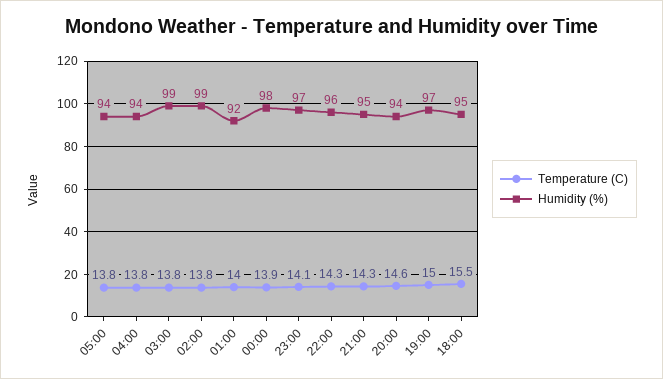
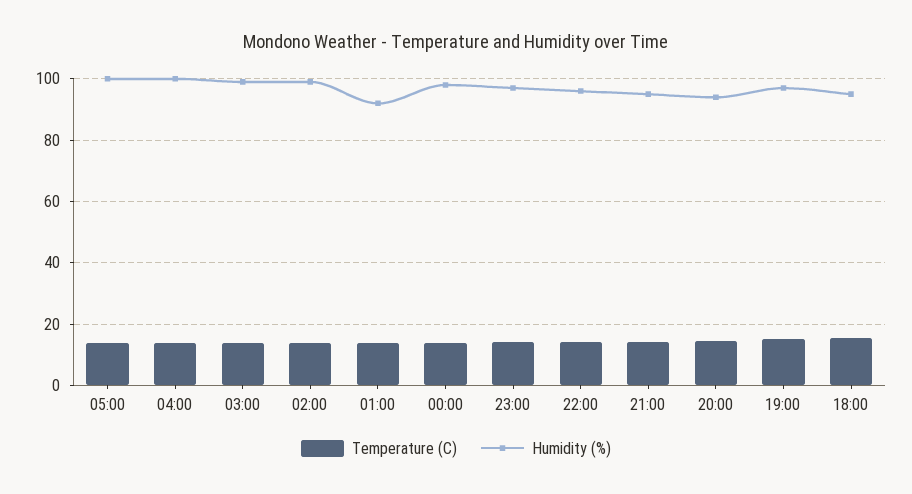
  {
    "Temperature (C)": {
      "05:00": 13.8,
      "04:00": 13.8,
      "03:00": 13.8,
      "02:00": 13.8,
      "01:00": 14,
      "00:00": 13.9,
      "23:00": 14.1,
      "22:00": 14.3,
      "21:00": 14.3,
      "20:00": 14.6,
      "19:00": 15,
      "18:00": 15.5
    },
    "Humidity (%)": {
-     "05:00": 94,
+     "05:00": 100,
-     "04:00": 94,
+     "04:00": 100,
      "03:00": 99,
      "02:00": 99,
      "01:00": 92,
      "00:00": 98,
      "23:00": 97,
      "22:00": 96,
      "21:00": 95,
      "20:00": 94,
      "19:00": 97,
      "18:00": 95
    }
  }

